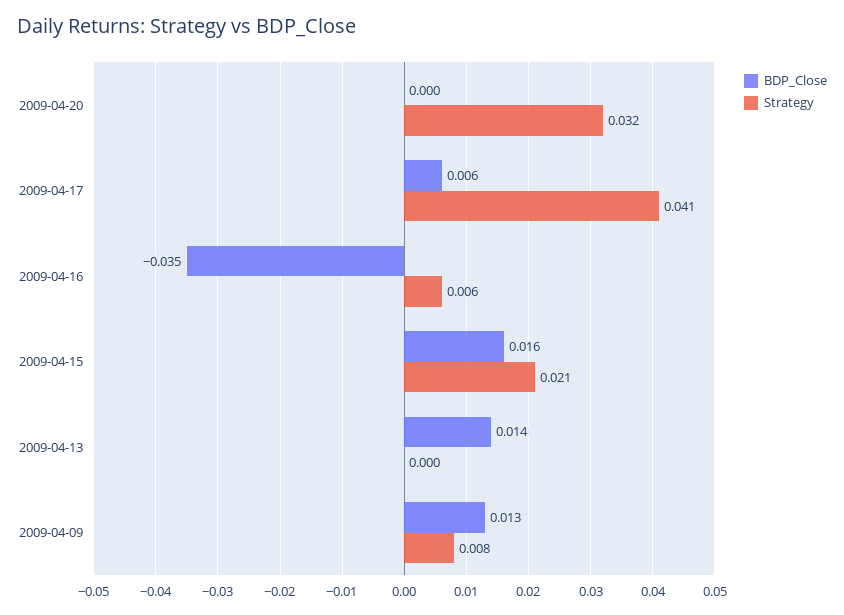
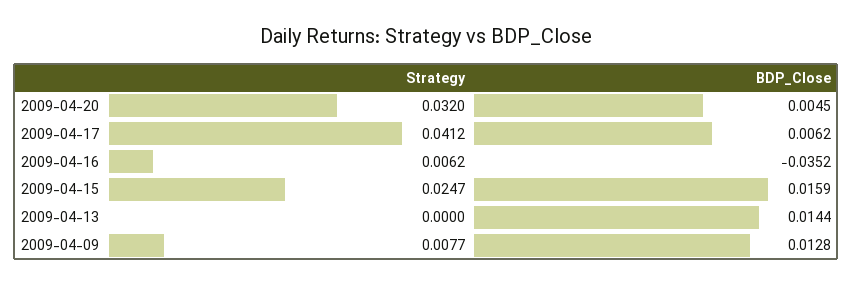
  {
    "BDP_Close": {
-     "2009-04-20": 0,
+     "2009-04-20": 0.0045,
      "2009-04-17": 0.0062,
      "2009-04-16": -0.0352,
      "2009-04-15": 0.0159,
      "2009-04-13": 0.0144,
      "2009-04-09": 0.0128
    },
    "Strategy": {
      "2009-04-20": 0.032,
      "2009-04-17": 0.0412,
      "2009-04-16": 0.0062,
-     "2009-04-15": 0.021,
+     "2009-04-15": 0.0247,
      "2009-04-13": 0,
      "2009-04-09": 0.0077
    }
  }

